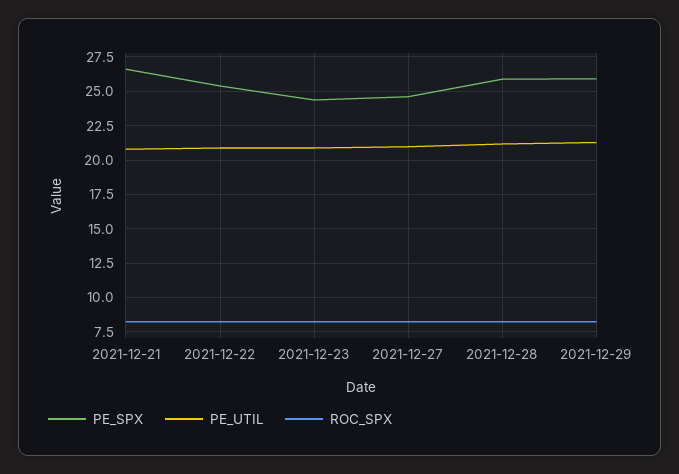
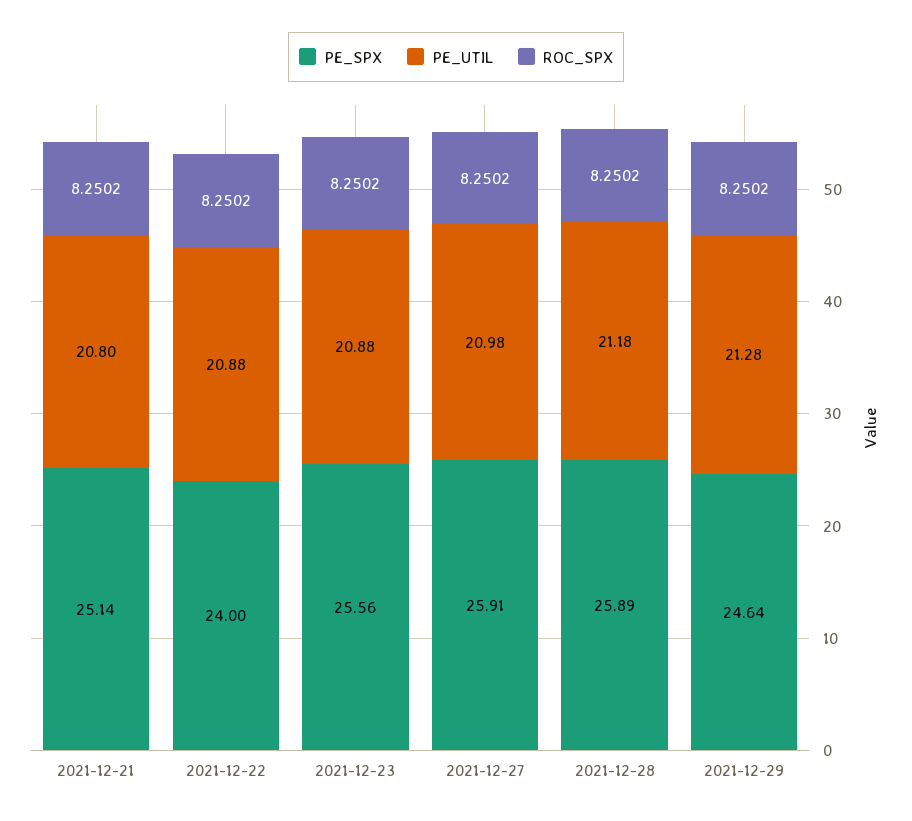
  {
    "PE_SPX": {
-     "2021-12-21": 26.5,
+     "2021-12-21": 25.14,
-     "2021-12-22": 25.5,
+     "2021-12-22": 24,
-     "2021-12-23": 24.5,
+     "2021-12-23": 25.56,
-     "2021-12-27": 24.5,
+     "2021-12-27": 25.91,
      "2021-12-28": 25.89,
-     "2021-12-29": 26
+     "2021-12-29": 24.64
    },
    "PE_UTIL": {
      "2021-12-21": 20.8,
      "2021-12-22": 20.88,
      "2021-12-23": 20.88,
      "2021-12-27": 20.98,
      "2021-12-28": 21.18,
      "2021-12-29": 21.28
    },
    "ROC_SPX": {
      "2021-12-21": 8.2502,
      "2021-12-22": 8.2502,
      "2021-12-23": 8.2502,
      "2021-12-27": 8.2502,
      "2021-12-28": 8.2502,
      "2021-12-29": 8.2502
    }
  }

